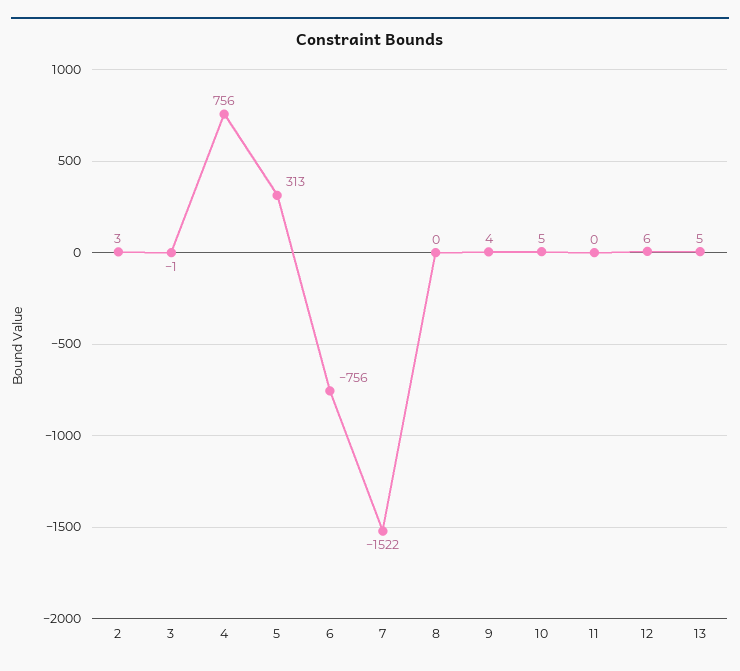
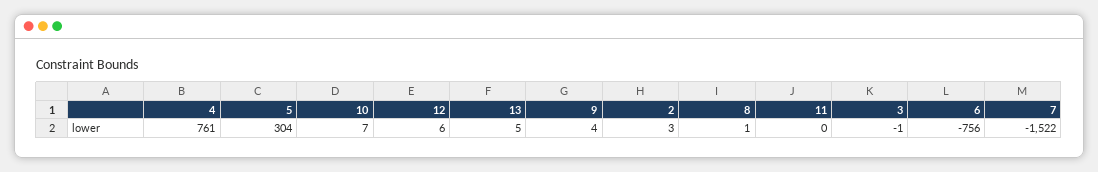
  {
    "2": 3,
    "3": -1,
-   "4": 756,
+   "4": 761,
-   "5": 313,
+   "5": 304,
    "6": -756,
    "7": -1522,
-   "8": 0,
+   "8": 1,
    "9": 4,
-   "10": 5,
+   "10": 7,
    "11": 0,
    "12": 6,
    "13": 5
  }

